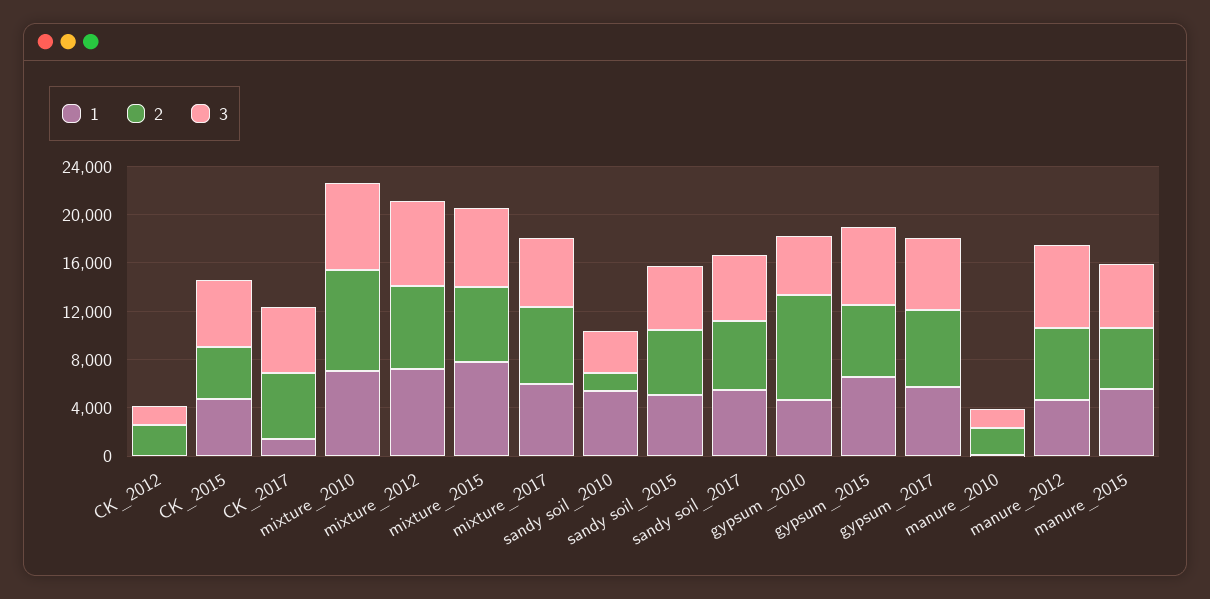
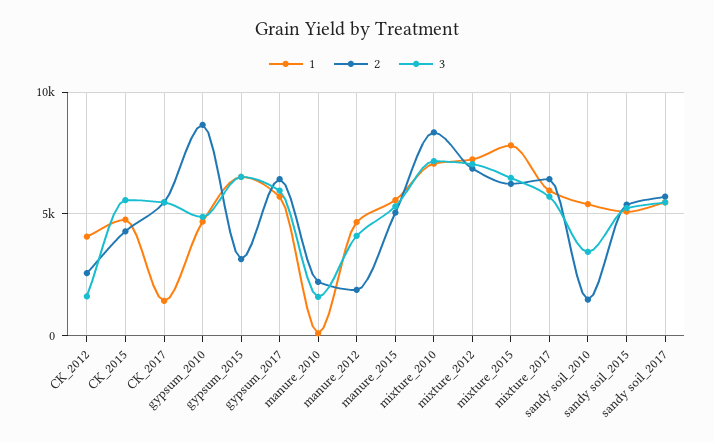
  {
    "1": {
-     "CK_2012": 0,
+     "CK_2012": 4000,
      "CK_2015": 5000,
      "CK_2017": 1500,
      "mixture_2010": 7000,
      "mixture_2012": 7000,
      "mixture_2015": 8000,
      "mixture_2017": 6000,
      "sandy soil_2010": 5500,
      "sandy soil_2015": 5000,
      "sandy soil_2017": 5500,
      "gypsum_2010": 4500,
      "gypsum_2015": 6500,
      "gypsum_2017": 5500,
      "manure_2010": 0,
      "manure_2012": 4500,
      "manure_2015": 5500
    },
    "2": {
      "CK_2012": 2500,
      "CK_2015": 4500,
      "CK_2017": 5500,
      "mixture_2010": 8500,
      "mixture_2012": 7000,
      "mixture_2015": 6000,
      "mixture_2017": 6500,
      "sandy soil_2010": 1500,
      "sandy soil_2015": 5500,
      "sandy soil_2017": 5500,
      "gypsum_2010": 8500,
-     "gypsum_2015": 6000,
+     "gypsum_2015": 3000,
      "gypsum_2017": 6500,
      "manure_2010": 2000,
-     "manure_2012": 6000,
+     "manure_2012": 2000,
      "manure_2015": 5000
    },
    "3": {
      "CK_2012": 1500,
      "CK_2015": 5500,
      "CK_2017": 5500,
      "mixture_2010": 7000,
      "mixture_2012": 7000,
      "mixture_2015": 6500,
      "mixture_2017": 5500,
      "sandy soil_2010": 3500,
      "sandy soil_2015": 5000,
      "sandy soil_2017": 5500,
      "gypsum_2010": 5000,
      "gypsum_2015": 6500,
      "gypsum_2017": 6000,
      "manure_2010": 1500,
-     "manure_2012": 7000,
+     "manure_2012": 4000,
      "manure_2015": 5500
    }
  }

